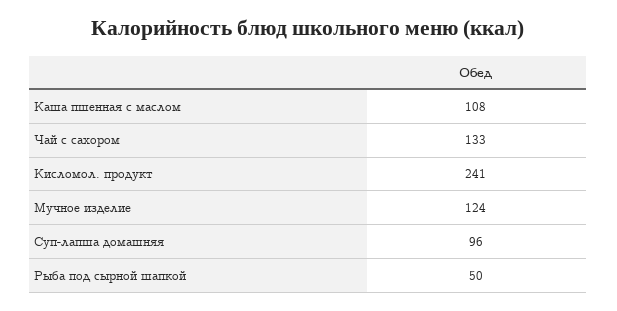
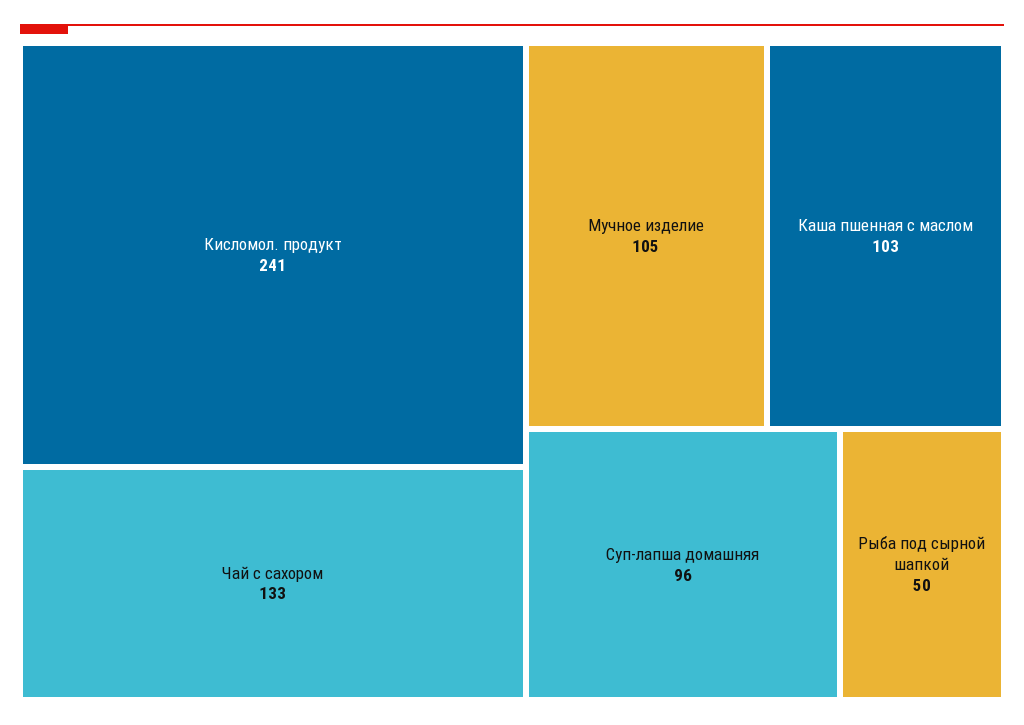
  {
-   "Каша пшенная с маслом": 108,
+   "Каша пшенная с маслом": 103,
    "Чай с сахором": 133,
    "Кисломол. продукт": 241,
-   "Мучное изделие": 124,
+   "Мучное изделие": 105,
    "Суп-лапша домашняя": 96,
    "Рыба под сырной шапкой": 50
  }

